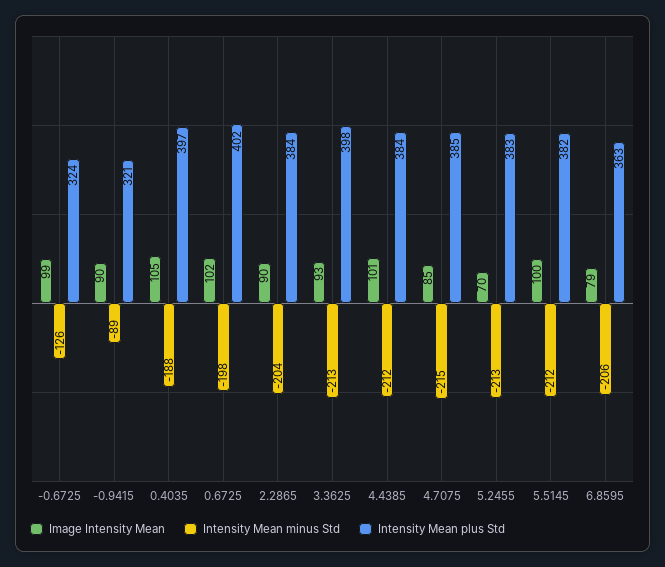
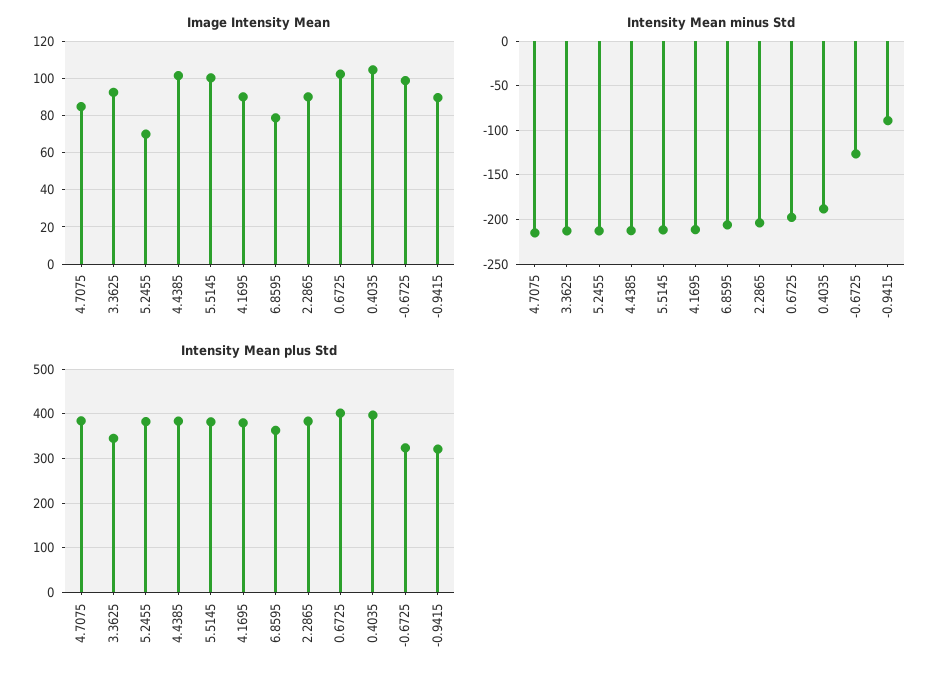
  {
    "Image Intensity Mean": {
      "-0.6725": 99,
      "-0.9415": 90,
      "0.4035": 105,
      "0.6725": 102,
      "2.2865": 90,
      "3.3625": 93,
      "4.4385": 101,
      "4.7075": 85,
      "5.2455": 70,
      "5.5145": 100,
-     "6.8595": 79
+     "6.8595": 79,
+     "4.1695": 90
    },
    "Intensity Mean minus Std": {
      "-0.6725": -126,
      "-0.9415": -89,
      "0.4035": -188,
      "0.6725": -198,
      "2.2865": -204,
      "3.3625": -213,
      "4.4385": -212,
      "4.7075": -215,
      "5.2455": -213,
      "5.5145": -212,
-     "6.8595": -206
+     "6.8595": -206,
+     "4.1695": -210
    },
    "Intensity Mean plus Std": {
      "-0.6725": 324,
      "-0.9415": 321,
      "0.4035": 397,
      "0.6725": 402,
      "2.2865": 384,
-     "3.3625": 398,
+     "3.3625": 340,
      "4.4385": 384,
      "4.7075": 385,
      "5.2455": 383,
      "5.5145": 382,
-     "6.8595": 363
+     "6.8595": 363,
+     "4.1695": 380
    }
  }

